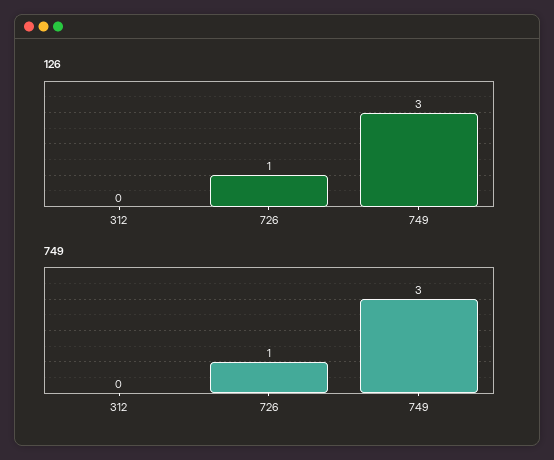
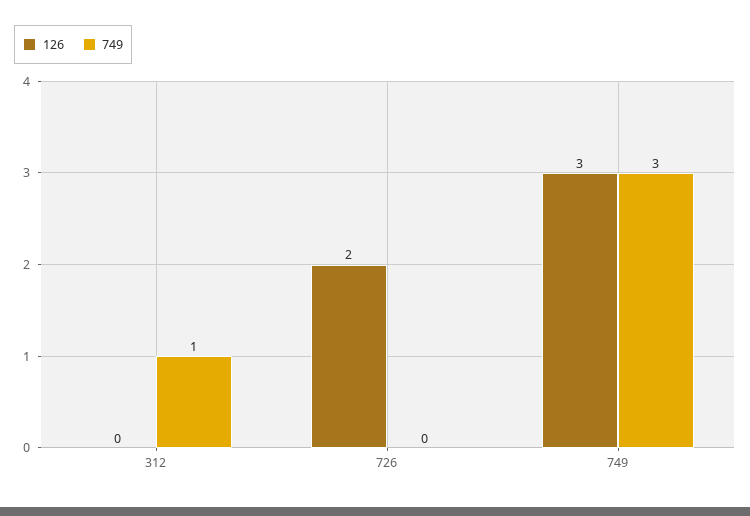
  {
    "126": {
      "312": 0,
-     "726": 1,
+     "726": 2,
      "749": 3
    },
    "749": {
-     "312": 0,
+     "312": 1,
-     "726": 1,
+     "726": 0,
      "749": 3
    }
  }

